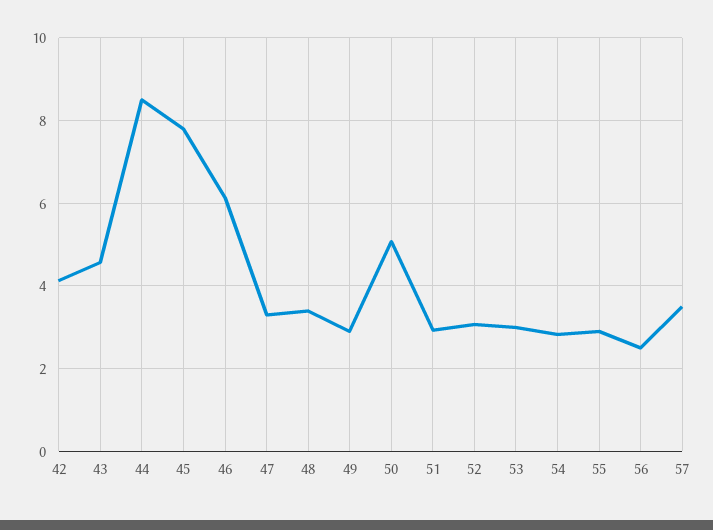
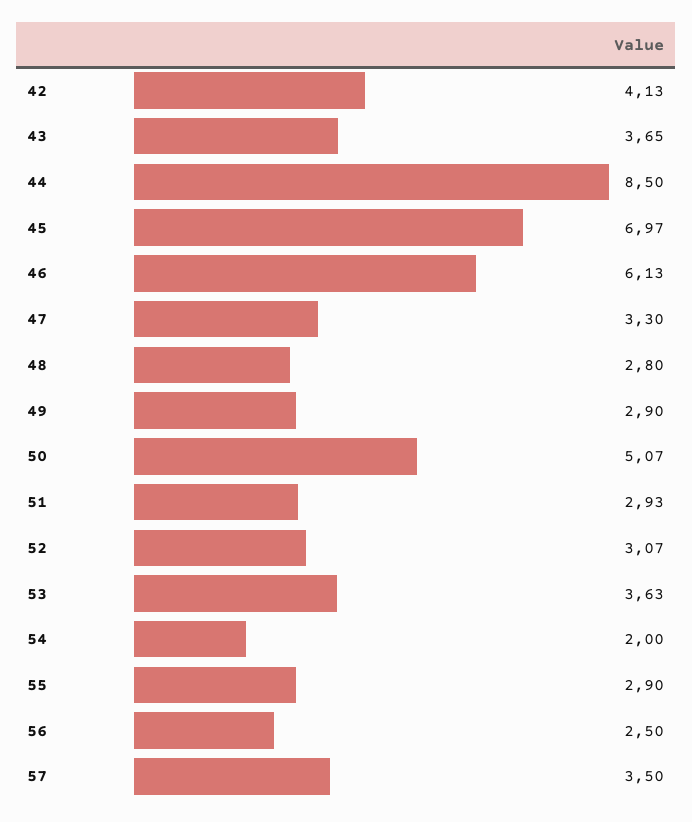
  {
    "42": 4.13,
-   "43": 4.6,
+   "43": 3.65,
    "44": 8.5,
-   "45": 7.8,
+   "45": 6.97,
    "46": 6.13,
    "47": 3.3,
-   "48": 3.4,
+   "48": 2.8,
    "49": 2.9,
    "50": 5.07,
    "51": 2.93,
    "52": 3.07,
-   "53": 3,
+   "53": 3.63,
-   "54": 2.8,
+   "54": 2,
    "55": 2.9,
    "56": 2.5,
    "57": 3.5
  }

